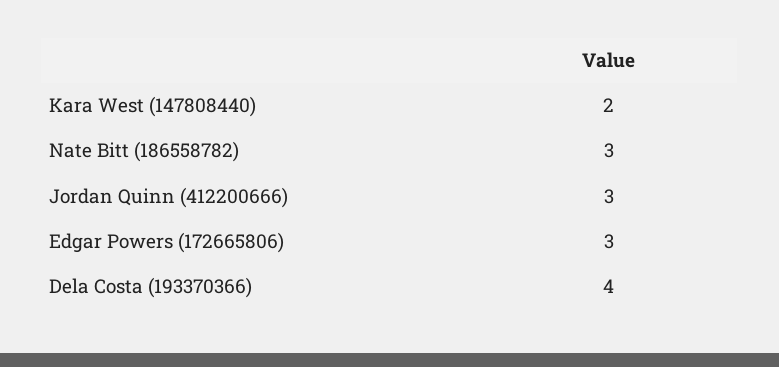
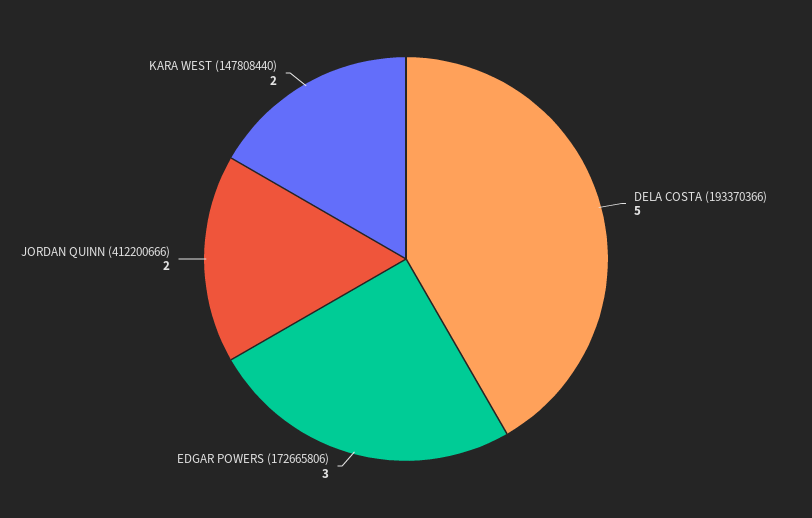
  {
    "Kara West (147808440)": 2,
-   "Nate Bitt (186558782)": 3,
-   "Jordan Quinn (412200666)": 3,
+   "Jordan Quinn (412200666)": 2,
    "Edgar Powers (172665806)": 3,
-   "Dela Costa (193370366)": 4
+   "Dela Costa (193370366)": 5
  }

